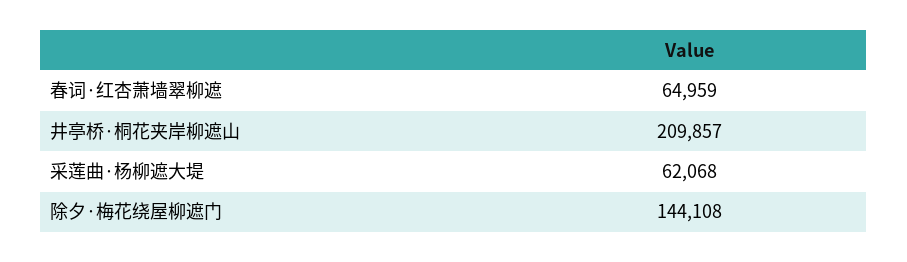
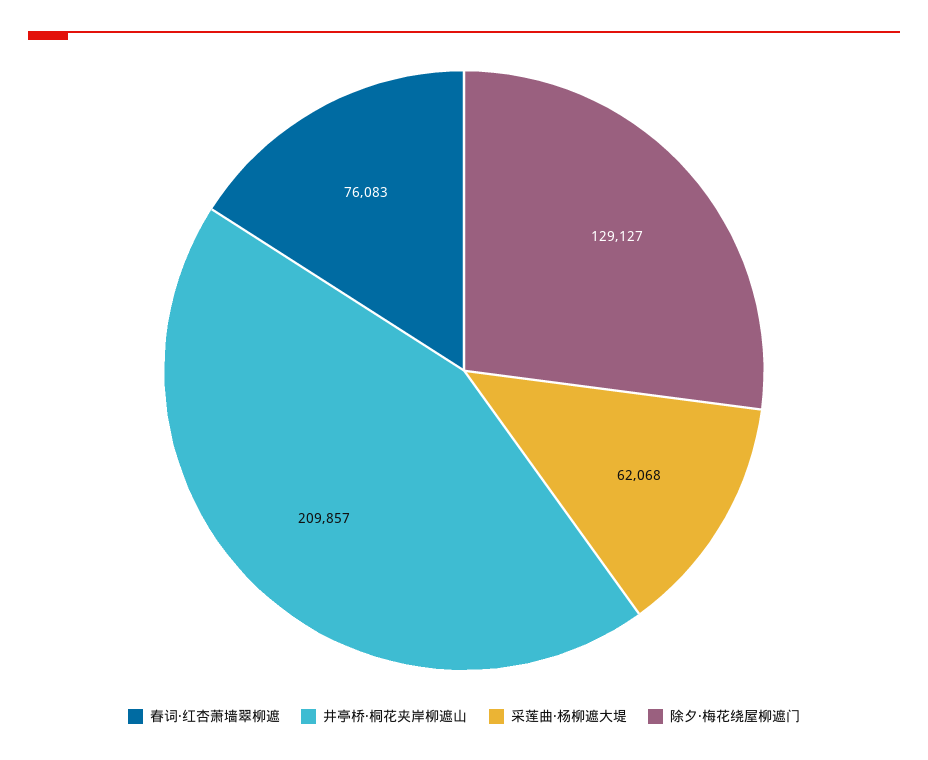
  {
-   "春词·红杏萧墙翠柳遮": 64959,
+   "春词·红杏萧墙翠柳遮": 76083,
    "井亭桥·桐花夹岸柳遮山": 209857,
    "采莲曲·杨柳遮大堤": 62068,
-   "除夕·梅花绕屋柳遮门": 144108
+   "除夕·梅花绕屋柳遮门": 129127
  }

